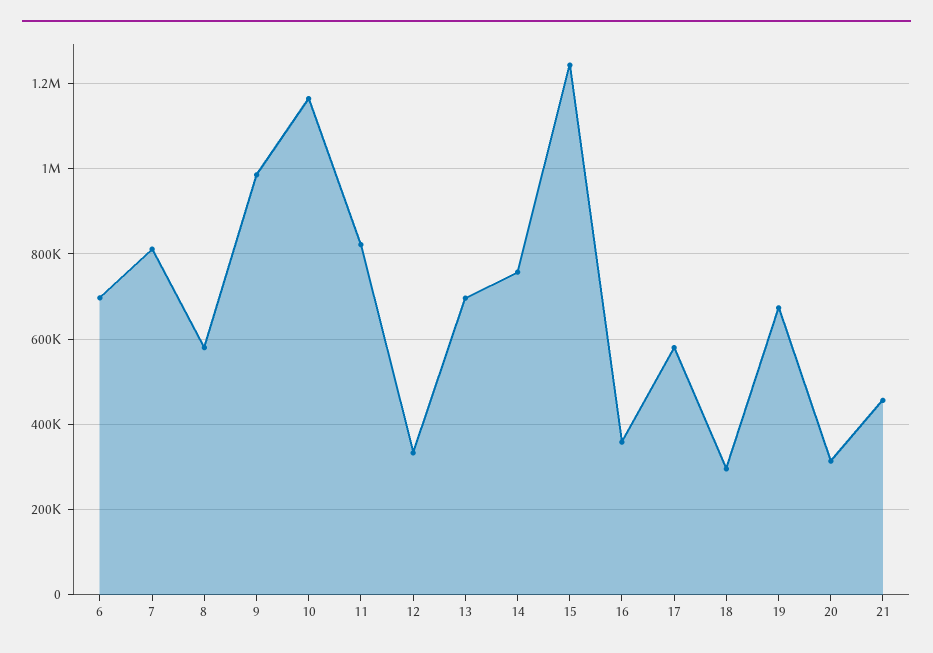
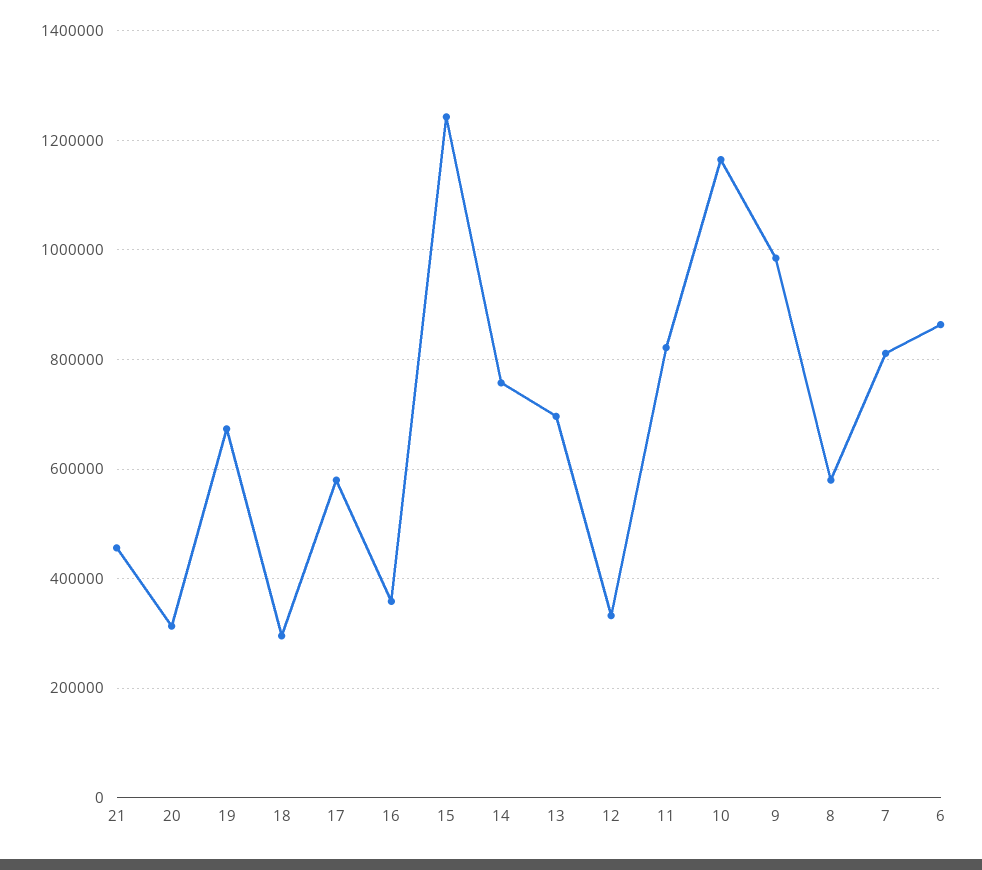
  {
-   "6": 700000,
+   "6": 860000,
    "7": 820000,
    "8": 580000,
    "9": 980000,
    "10": 1160000,
    "11": 820000,
    "12": 340000,
    "13": 700000,
    "14": 760000,
    "15": 1240000,
    "16": 360000,
    "17": 580000,
    "18": 300000,
    "19": 680000,
    "20": 320000,
    "21": 460000
  }

